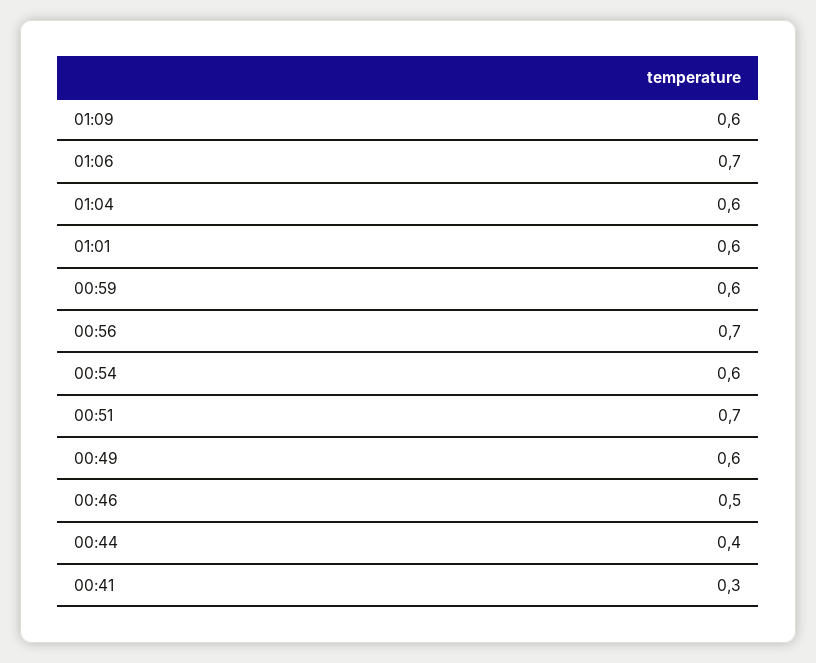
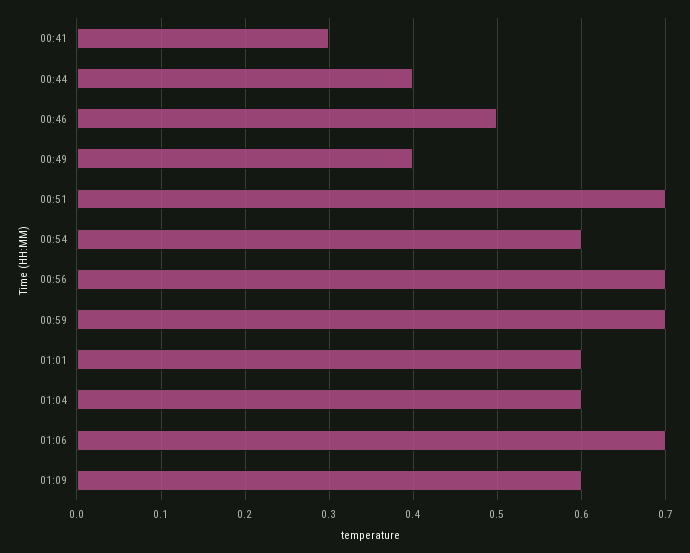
  {
    "01:09": 0.6,
    "01:06": 0.7,
    "01:04": 0.6,
    "01:01": 0.6,
-   "00:59": 0.6,
+   "00:59": 0.7,
    "00:56": 0.7,
    "00:54": 0.6,
    "00:51": 0.7,
-   "00:49": 0.6,
+   "00:49": 0.4,
    "00:46": 0.5,
    "00:44": 0.4,
    "00:41": 0.3
  }

